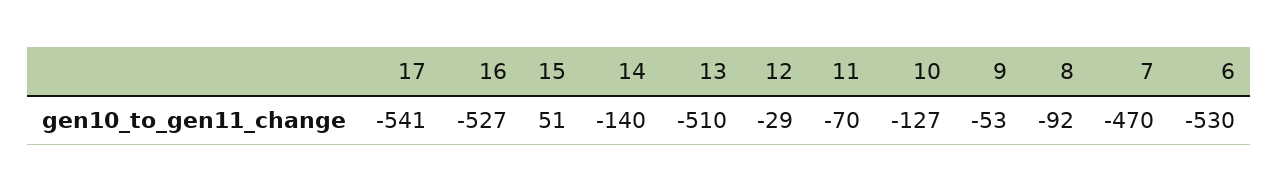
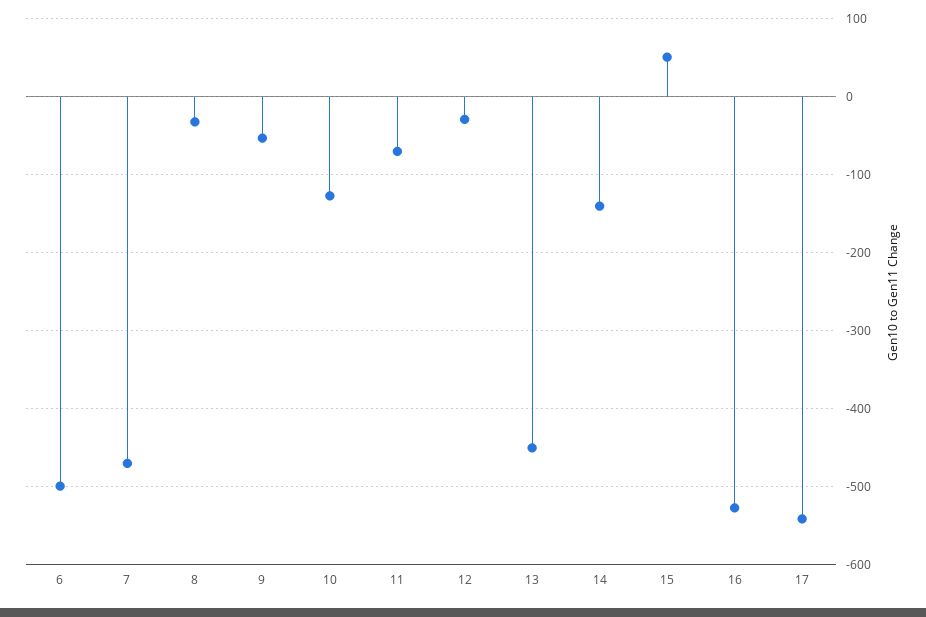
  {
    "17": -541,
    "16": -527,
    "15": 51,
    "14": -140,
-   "13": -510,
+   "13": -450,
    "12": -29,
    "11": -70,
    "10": -127,
    "9": -53,
-   "8": -92,
+   "8": -30,
    "7": -470,
-   "6": -530
+   "6": -500
  }

